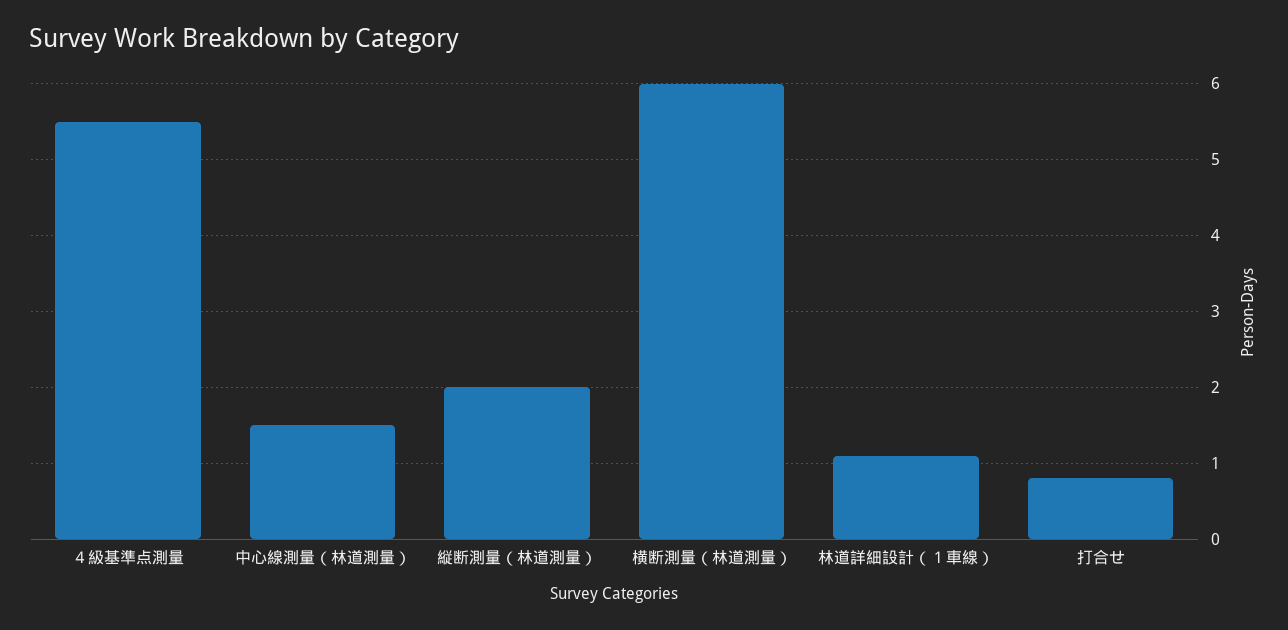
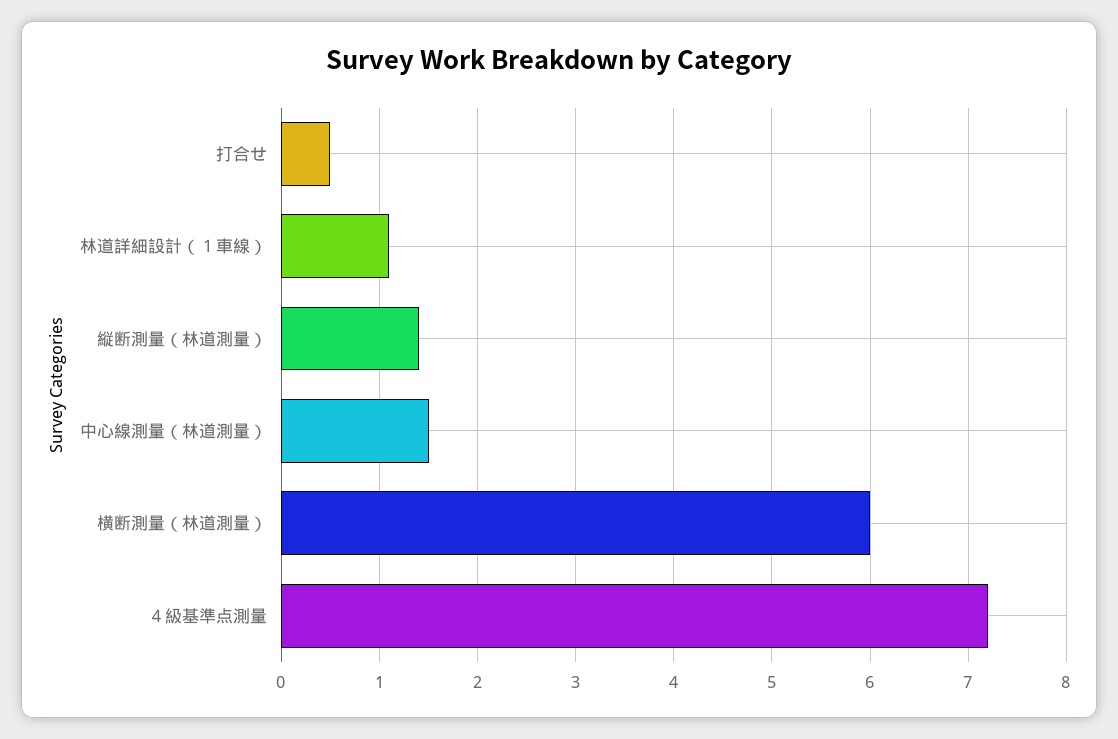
  {
-   "４級基準点測量": 5.5,
+   "４級基準点測量": 7.2,
    "中心線測量（林道測量）": 1.5,
-   "縦断測量（林道測量）": 2,
+   "縦断測量（林道測量）": 1.4,
    "横断測量（林道測量）": 6,
    "林道詳細設計（１車線）": 1.1,
-   "打合せ": 0.8
+   "打合せ": 0.5
  }

